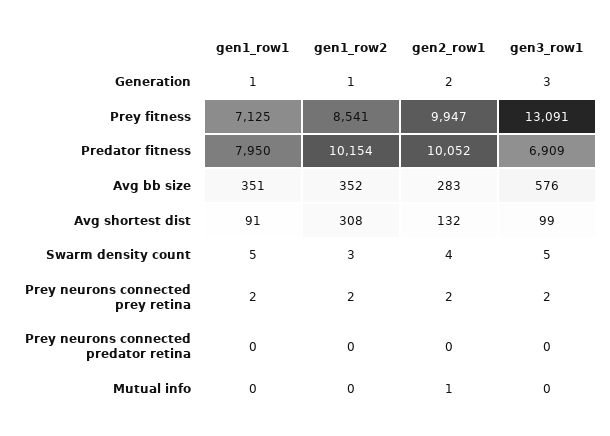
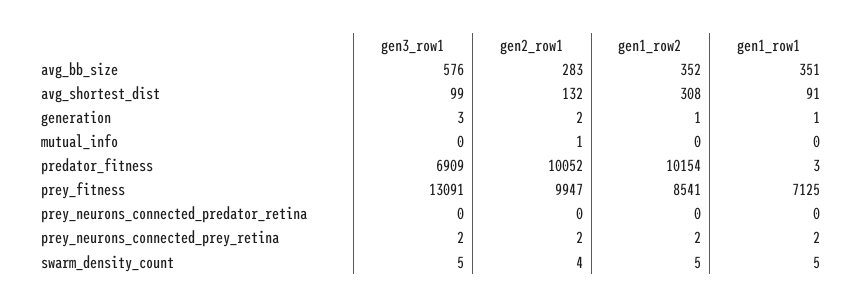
  {
    "gen1_row1": {
      "Generation": 1,
      "Prey fitness": 7125,
-     "Predator fitness": 7950,
+     "Predator fitness": 3,
      "Avg bb size": 351,
      "Avg shortest dist": 91,
      "Swarm density count": 5,
      "Prey neurons connected prey retina": 2,
      "Prey neurons connected predator retina": 0,
      "Mutual info": 0
    },
    "gen1_row2": {
      "Generation": 1,
      "Prey fitness": 8541,
      "Predator fitness": 10154,
      "Avg bb size": 352,
      "Avg shortest dist": 308,
-     "Swarm density count": 3,
+     "Swarm density count": 5,
      "Prey neurons connected prey retina": 2,
      "Prey neurons connected predator retina": 0,
      "Mutual info": 0
    },
    "gen2_row1": {
      "Generation": 2,
      "Prey fitness": 9947,
      "Predator fitness": 10052,
      "Avg bb size": 283,
      "Avg shortest dist": 132,
      "Swarm density count": 4,
      "Prey neurons connected prey retina": 2,
      "Prey neurons connected predator retina": 0,
      "Mutual info": 1
    },
    "gen3_row1": {
      "Generation": 3,
      "Prey fitness": 13091,
      "Predator fitness": 6909,
      "Avg bb size": 576,
      "Avg shortest dist": 99,
      "Swarm density count": 5,
      "Prey neurons connected prey retina": 2,
      "Prey neurons connected predator retina": 0,
      "Mutual info": 0
    }
  }

